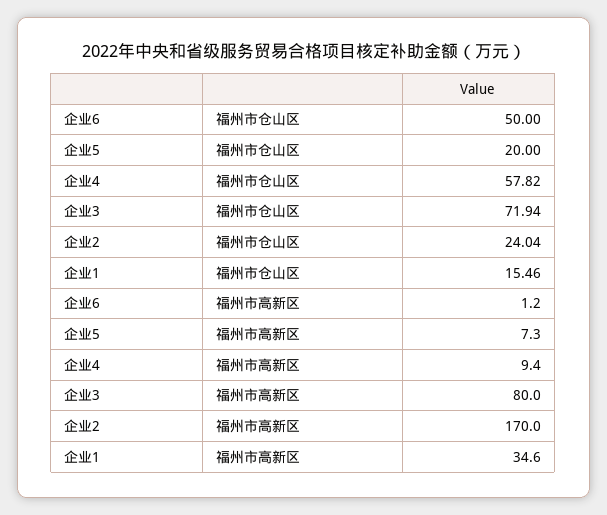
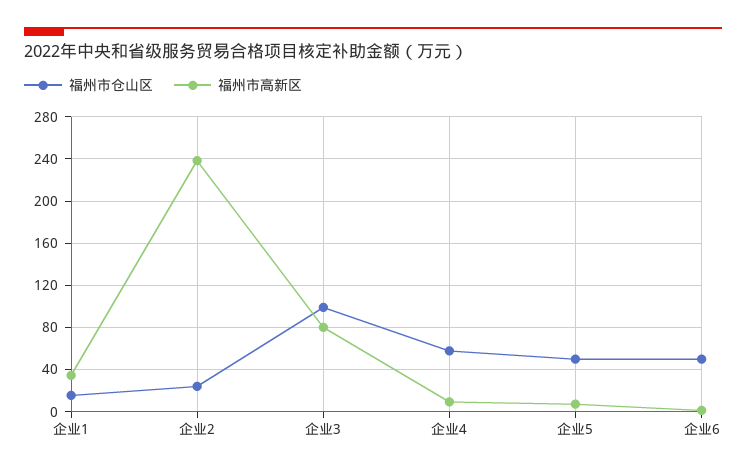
  {
    "福州市仓山区": {
      "企业6": 50,
-     "企业5": 20,
+     "企业5": 50,
      "企业4": 57.82,
-     "企业3": 71.94,
+     "企业3": 100,
      "企业2": 24.04,
      "企业1": 15.46
    },
    "福州市高新区": {
      "企业6": 1.2,
      "企业5": 7.3,
      "企业4": 9.4,
      "企业3": 80,
-     "企业2": 170,
+     "企业2": 240,
      "企业1": 34.6
    }
  }

